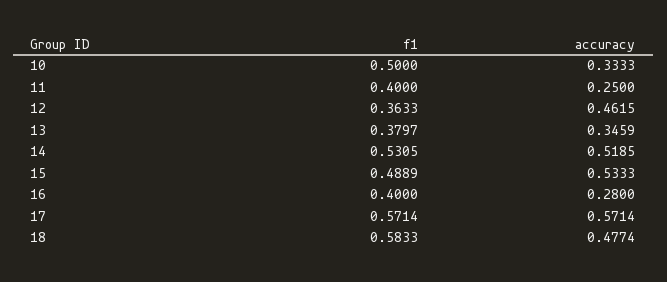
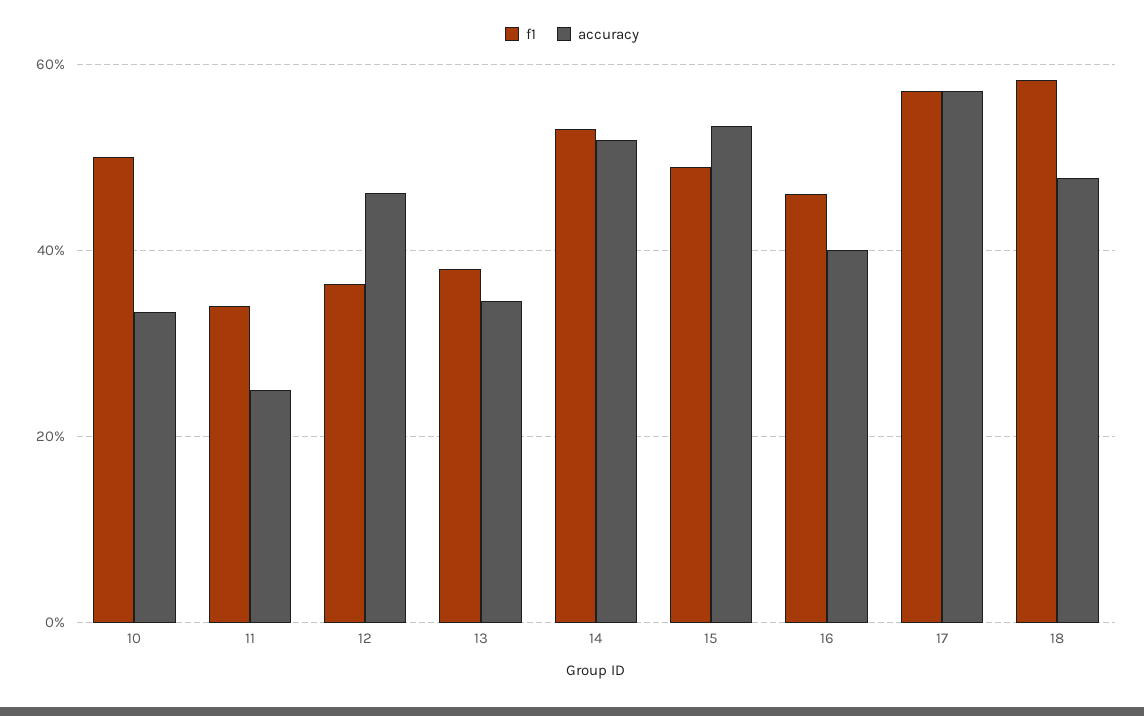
  {
    "f1": {
      "10": 0.5,
-     "11": 0.4,
+     "11": 0.34,
      "12": 0.3633,
      "13": 0.3797,
      "14": 0.5305,
      "15": 0.4889,
-     "16": 0.4,
+     "16": 0.46,
      "17": 0.5714,
      "18": 0.5833
    },
    "accuracy": {
      "10": 0.3333,
      "11": 0.25,
      "12": 0.4615,
      "13": 0.3459,
      "14": 0.5185,
      "15": 0.5333,
-     "16": 0.28,
+     "16": 0.4,
      "17": 0.5714,
      "18": 0.4774
    }
  }

